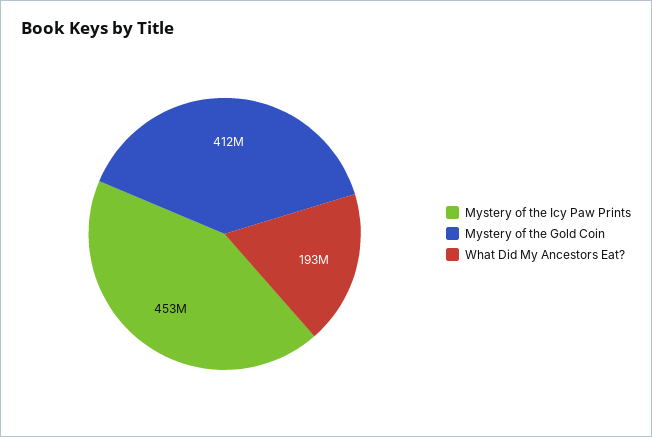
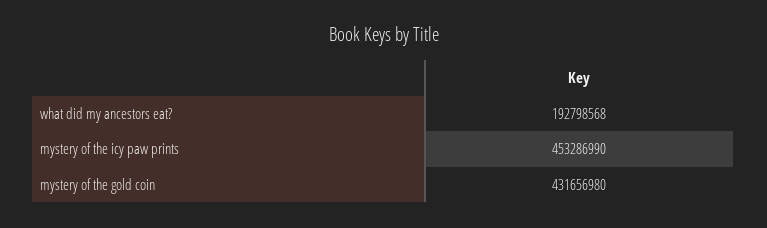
  {
    "Mystery of the Icy Paw Prints": 453286990,
-   "Mystery of the Gold Coin": 412000000,
+   "Mystery of the Gold Coin": 431656980,
    "What Did My Ancestors Eat?": 192798568
  }

